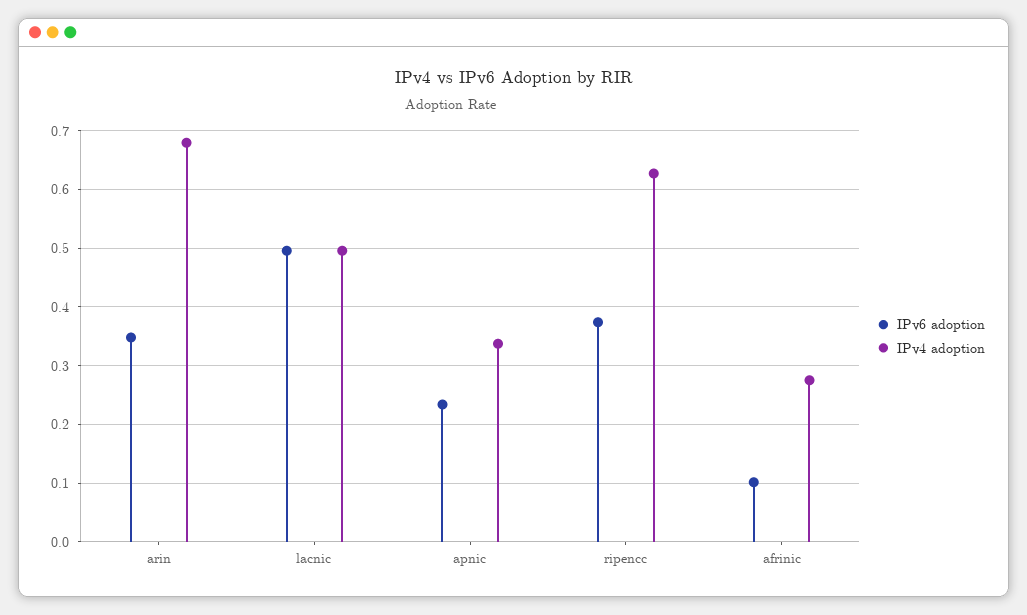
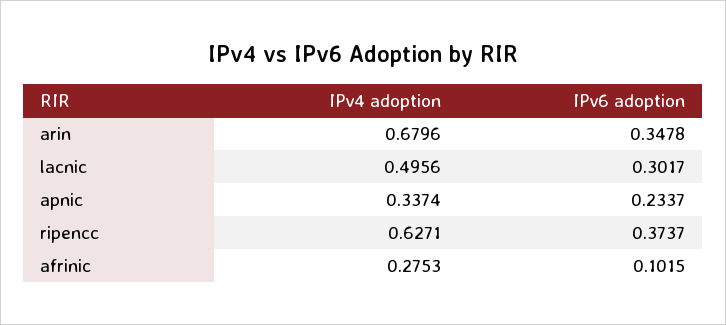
  {
    "IPv6 adoption": {
      "arin": 0.3478,
-     "lacnic": 0.5,
+     "lacnic": 0.3017,
      "apnic": 0.2337,
      "ripencc": 0.3737,
      "afrinic": 0.1015
    },
    "IPv4 adoption": {
      "arin": 0.6796,
      "lacnic": 0.4956,
      "apnic": 0.3374,
      "ripencc": 0.6271,
      "afrinic": 0.2753
    }
  }

